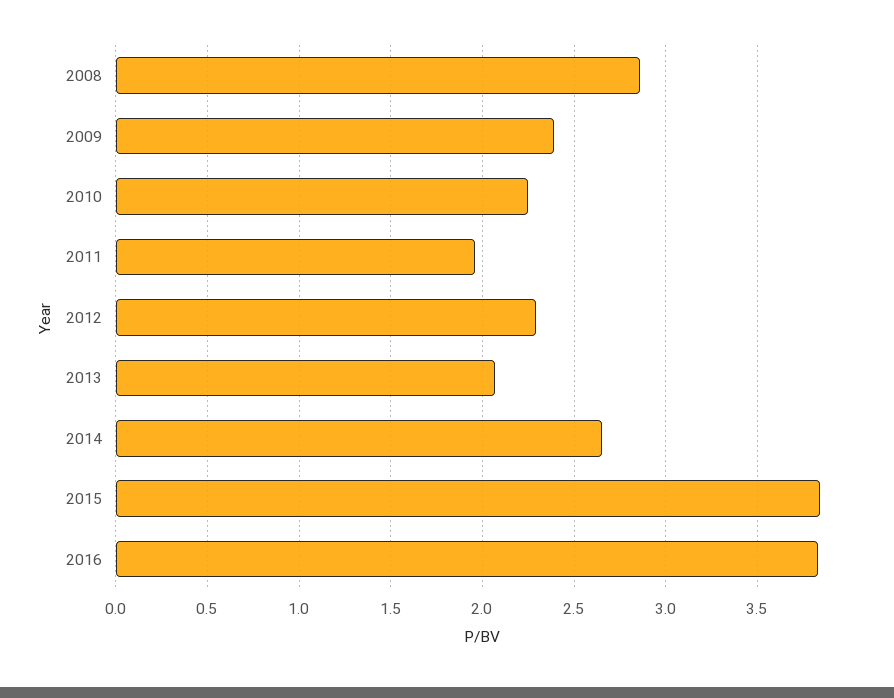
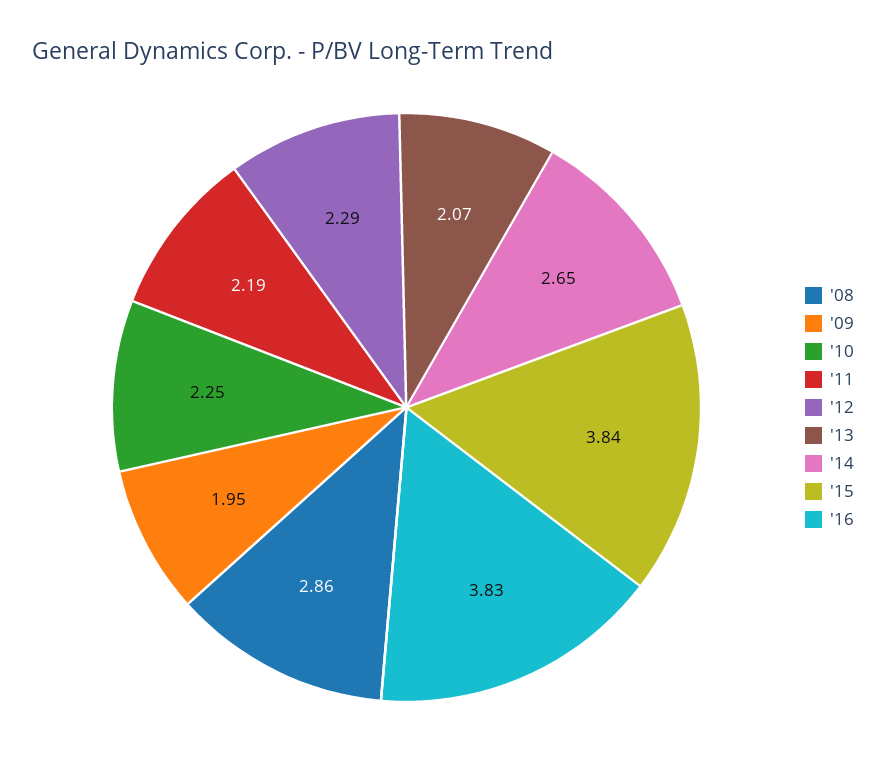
  {
    "2008": 2.86,
-   "2009": 2.4,
+   "2009": 1.95,
    "2010": 2.25,
-   "2011": 1.95,
+   "2011": 2.19,
    "2012": 2.29,
    "2013": 2.07,
    "2014": 2.65,
    "2015": 3.84,
    "2016": 3.83
  }

